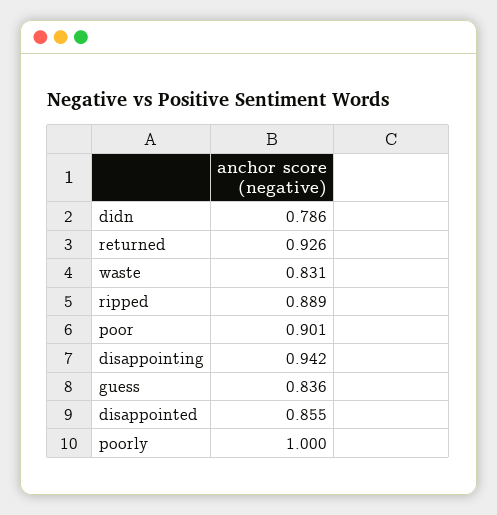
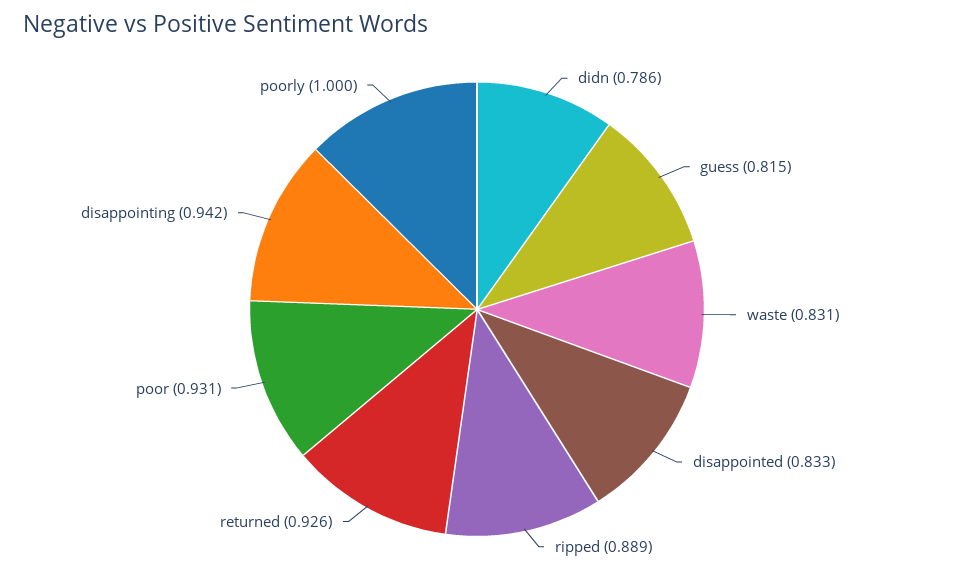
  {
    "didn": 0.786,
    "returned": 0.926,
    "waste": 0.831,
    "ripped": 0.889,
-   "poor": 0.901,
+   "poor": 0.931,
    "disappointing": 0.942,
-   "guess": 0.836,
+   "guess": 0.815,
-   "disappointed": 0.855,
+   "disappointed": 0.833,
    "poorly": 1
  }

